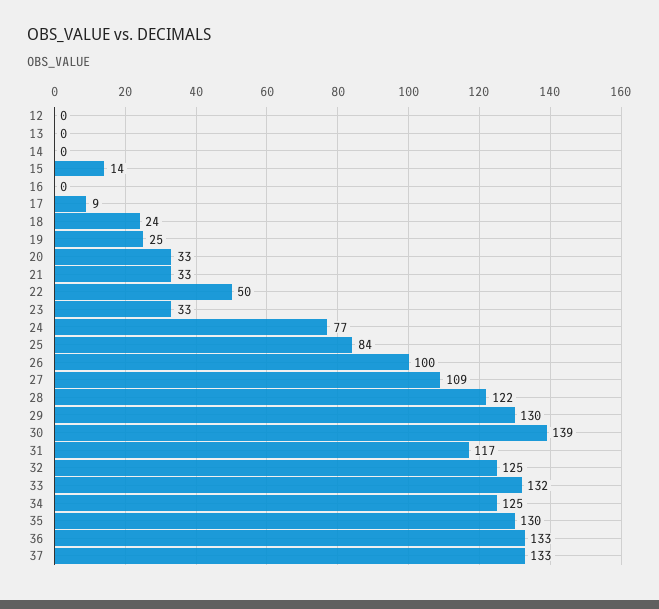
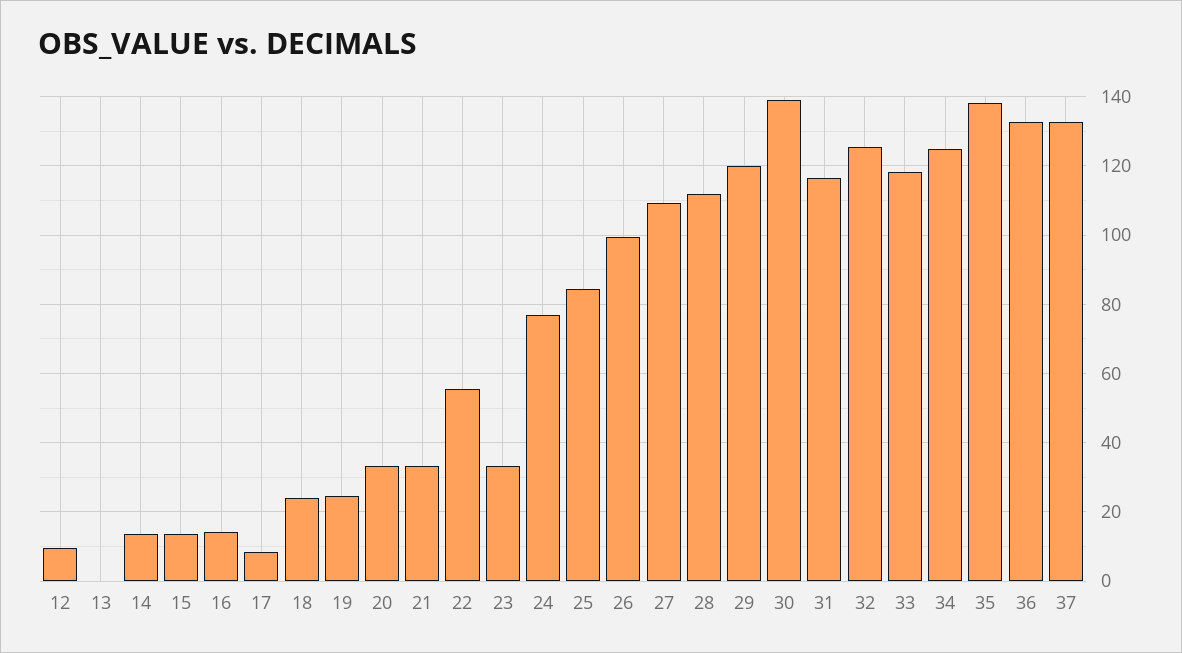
  {
-   "12": 0,
+   "12": 10,
    "13": 0,
-   "14": 0,
+   "14": 14,
    "15": 14,
-   "16": 0,
+   "16": 14,
    "17": 9,
    "18": 24,
    "19": 25,
    "20": 33,
    "21": 33,
-   "22": 50,
+   "22": 56,
    "23": 33,
    "24": 77,
    "25": 84,
    "26": 100,
    "27": 109,
-   "28": 122,
+   "28": 112,
-   "29": 130,
+   "29": 120,
    "30": 139,
    "31": 117,
    "32": 125,
-   "33": 132,
+   "33": 118,
    "34": 125,
-   "35": 130,
+   "35": 138,
    "36": 133,
    "37": 133
  }

